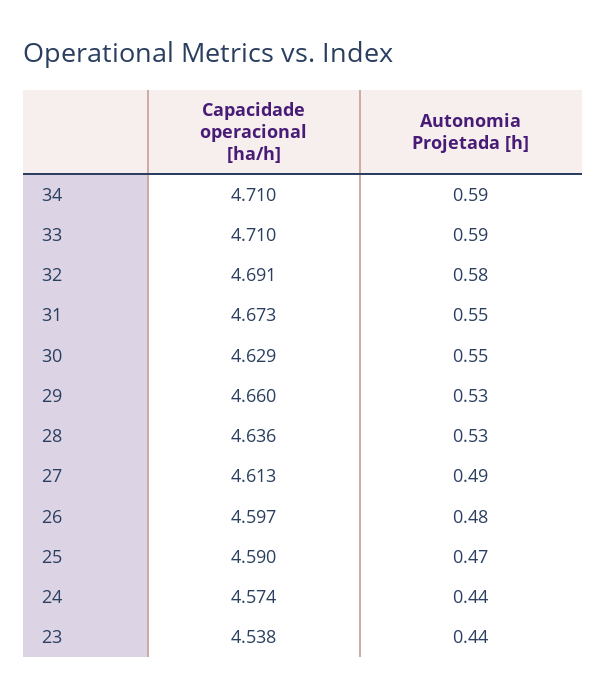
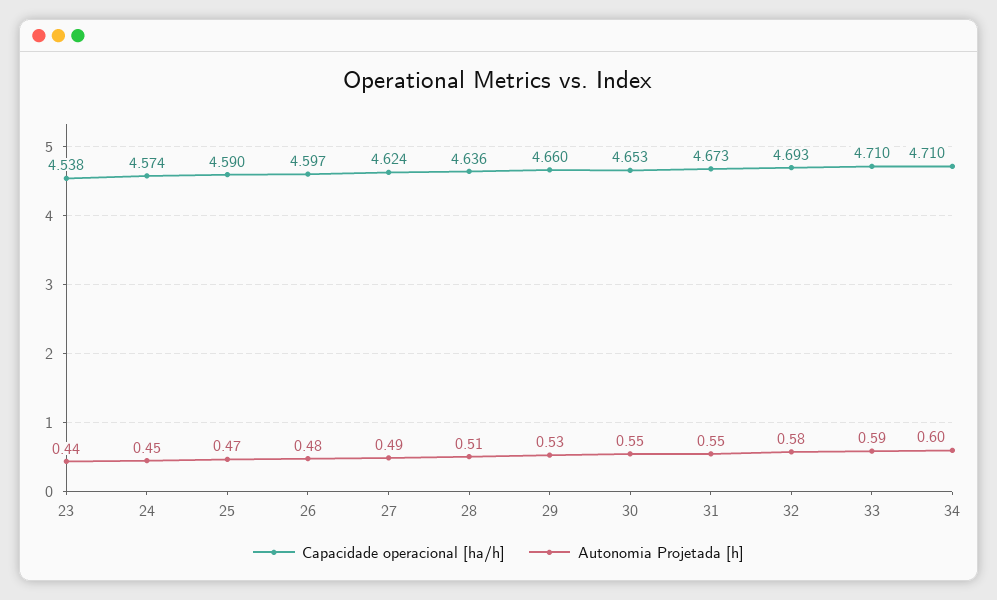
  {
    "Capacidade operacional [ha/h]": {
      "34": 4.71,
      "33": 4.71,
-     "32": 4.691,
+     "32": 4.693,
      "31": 4.673,
-     "30": 4.629,
+     "30": 4.653,
      "29": 4.66,
      "28": 4.636,
-     "27": 4.613,
+     "27": 4.624,
      "26": 4.597,
      "25": 4.59,
      "24": 4.574,
      "23": 4.538
    },
    "Autonomia Projetada [h]": {
-     "34": 0.59,
+     "34": 0.6,
      "33": 0.59,
      "32": 0.58,
      "31": 0.55,
      "30": 0.55,
      "29": 0.53,
-     "28": 0.53,
+     "28": 0.51,
      "27": 0.49,
      "26": 0.48,
      "25": 0.47,
-     "24": 0.44,
+     "24": 0.45,
      "23": 0.44
    }
  }

